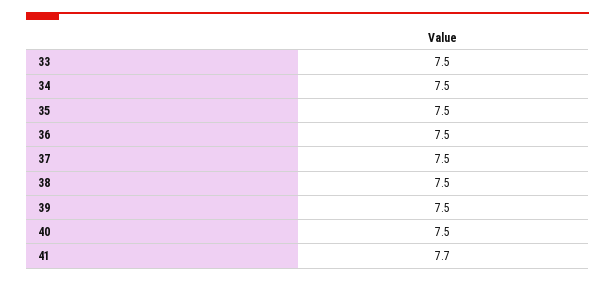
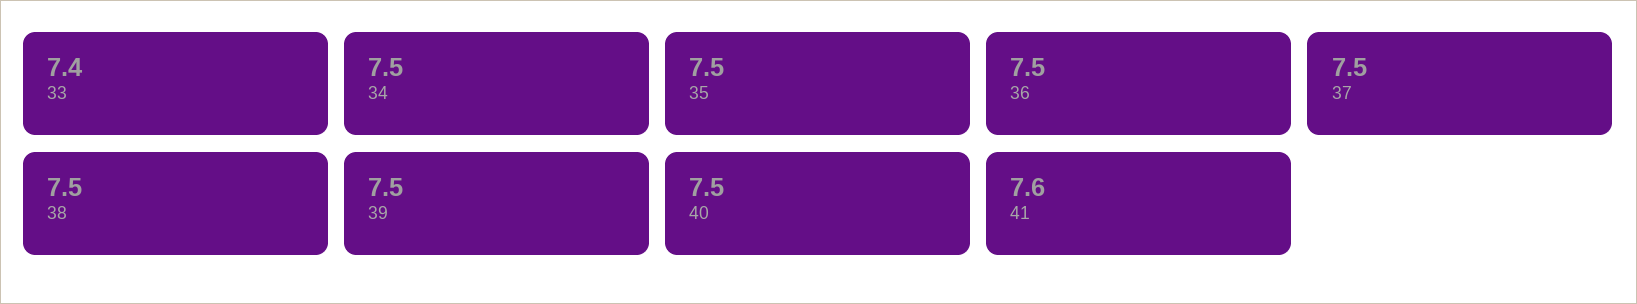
  {
-   "33": 7.5,
+   "33": 7.4,
    "34": 7.5,
    "35": 7.5,
    "36": 7.5,
    "37": 7.5,
    "38": 7.5,
    "39": 7.5,
    "40": 7.5,
-   "41": 7.7
+   "41": 7.6
  }

